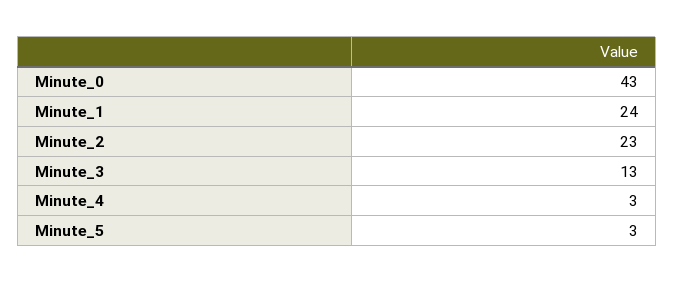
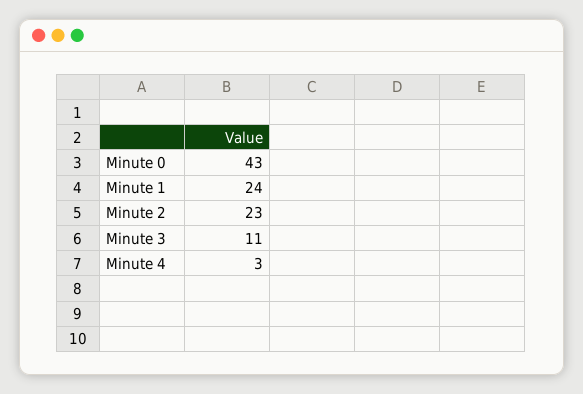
  {
    "Minute_0": 43,
    "Minute_1": 24,
    "Minute_2": 23,
-   "Minute_3": 13,
+   "Minute_3": 11,
-   "Minute_4": 3,
+   "Minute_4": 3
-   "Minute_5": 3
  }

